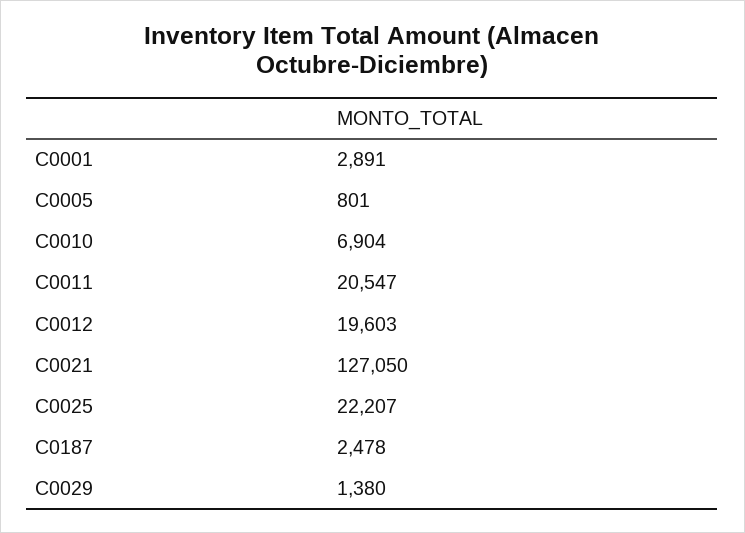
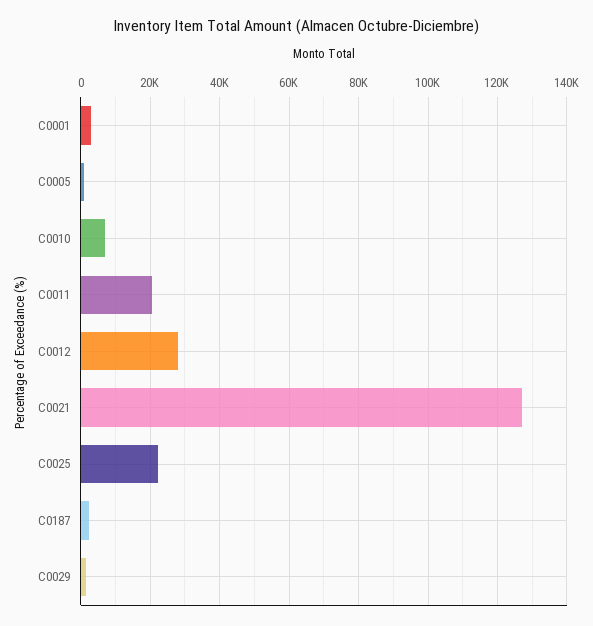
  {
    "C0001": 2891,
    "C0005": 801,
    "C0010": 6904,
    "C0011": 20547,
-   "C0012": 19603,
+   "C0012": 28000,
    "C0021": 127050,
    "C0025": 22207,
    "C0187": 2478,
    "C0029": 1380
  }

